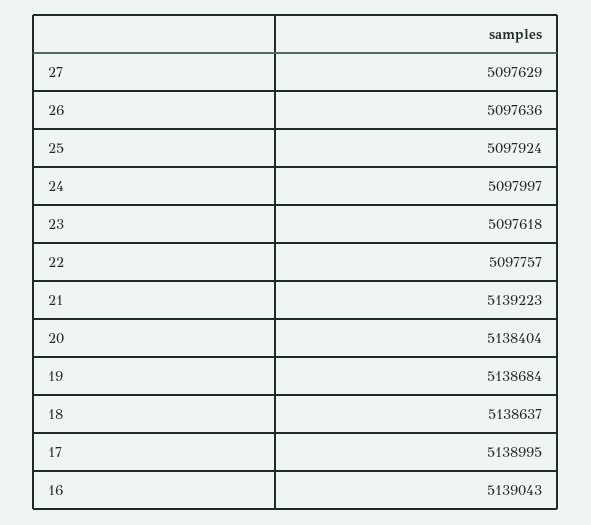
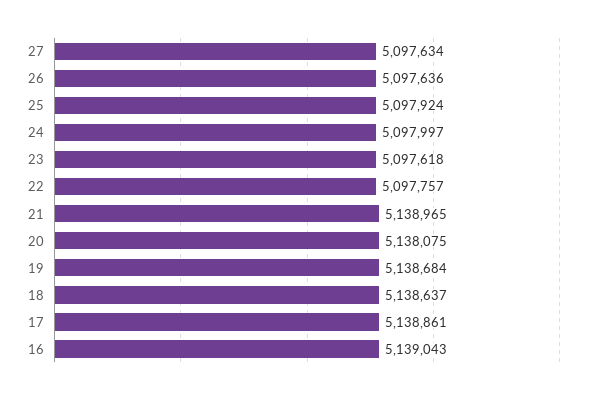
  {
-   "27": 5097629,
+   "27": 5097634,
    "26": 5097636,
    "25": 5097924,
    "24": 5097997,
    "23": 5097618,
    "22": 5097757,
-   "21": 5139223,
+   "21": 5138965,
-   "20": 5138404,
+   "20": 5138075,
    "19": 5138684,
    "18": 5138637,
-   "17": 5138995,
+   "17": 5138861,
    "16": 5139043
  }

